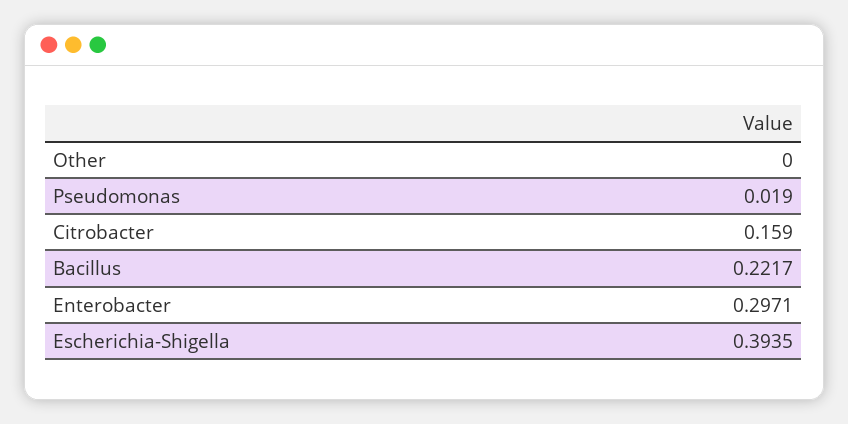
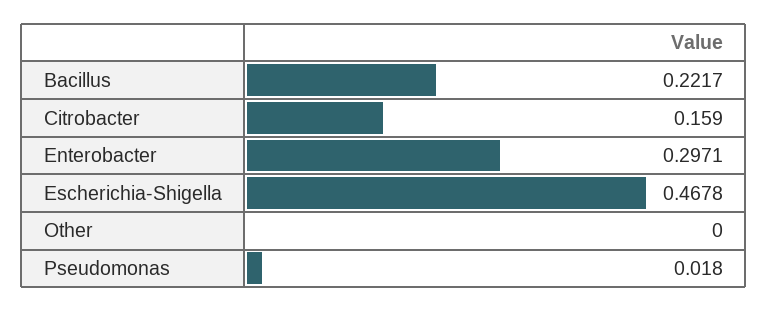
  {
    "Other": 0,
-   "Pseudomonas": 0.019,
+   "Pseudomonas": 0.018,
    "Citrobacter": 0.159,
    "Bacillus": 0.2217,
    "Enterobacter": 0.2971,
-   "Escherichia-Shigella": 0.3935
+   "Escherichia-Shigella": 0.4678
  }

